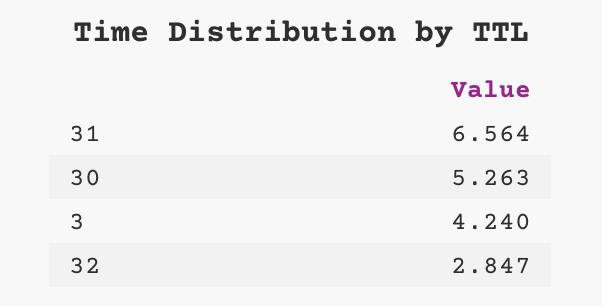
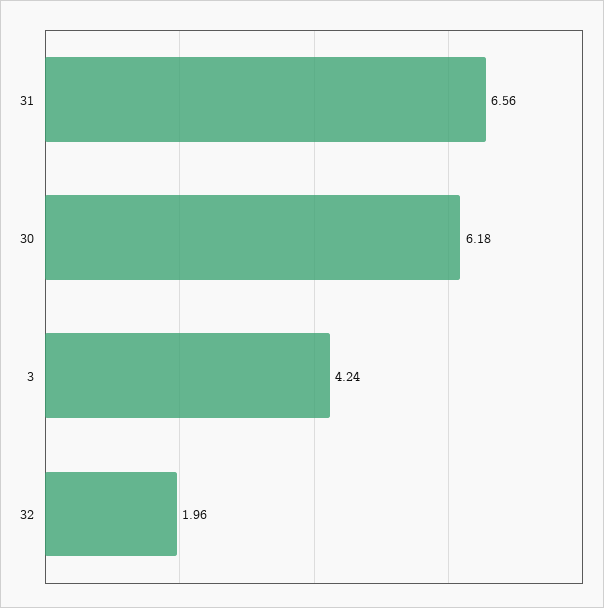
  {
    "31": 6.564,
-   "30": 5.263,
+   "30": 6.18,
    "3": 4.24,
-   "32": 2.847
+   "32": 1.96
  }

